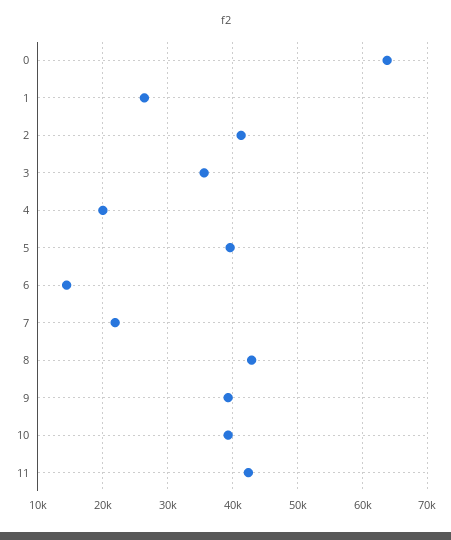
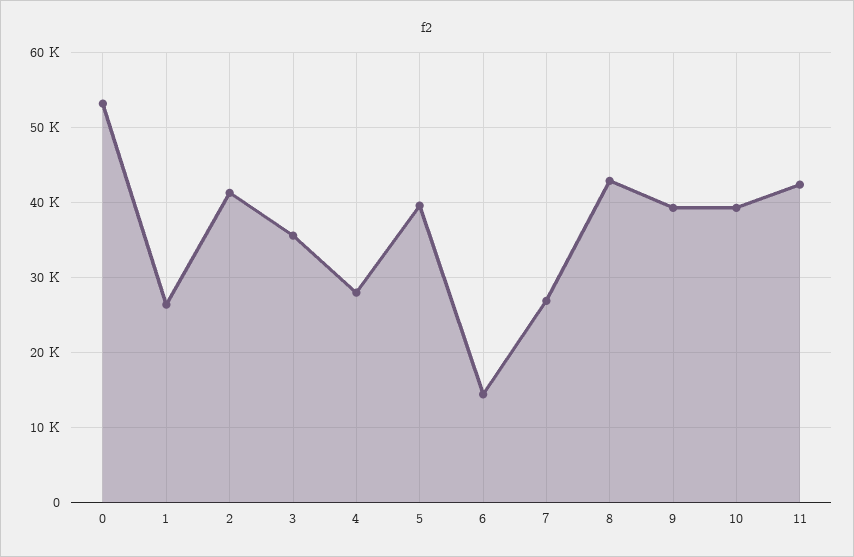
  {
-   "0": 64000,
+   "0": 53000,
    "1": 26000,
    "2": 41000,
    "3": 36000,
-   "4": 20000,
+   "4": 28000,
    "5": 40000,
    "6": 14000,
-   "7": 22000,
+   "7": 27000,
    "8": 43000,
    "9": 39000,
    "10": 39000,
    "11": 42000
  }

